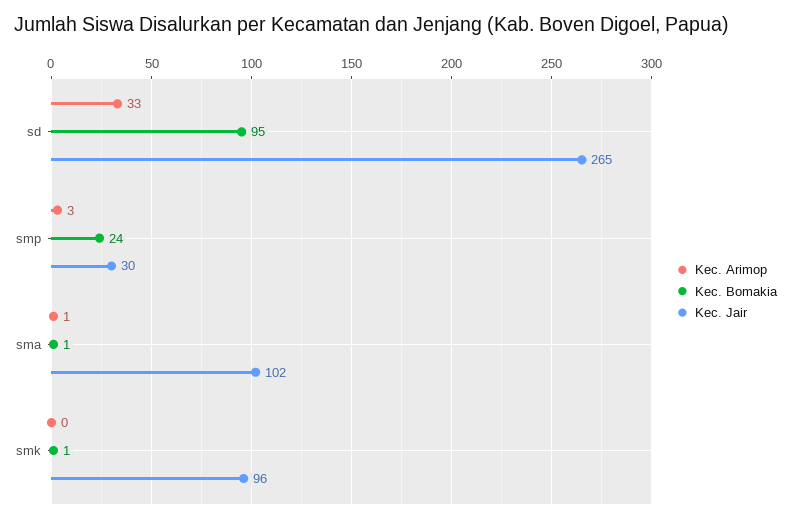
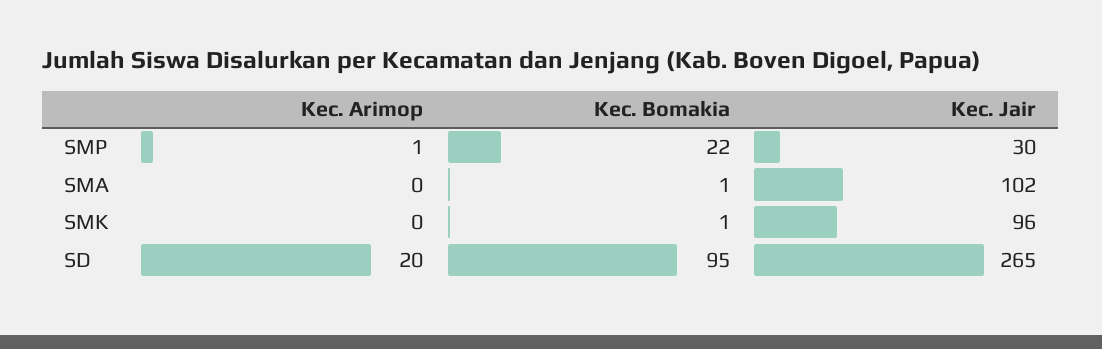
  {
    "Kec. Arimop": {
-     "sd": 33,
+     "sd": 20,
-     "smp": 3,
+     "smp": 1,
-     "sma": 1,
+     "sma": 0,
      "smk": 0
    },
    "Kec. Bomakia": {
      "sd": 95,
-     "smp": 24,
+     "smp": 22,
      "sma": 1,
      "smk": 1
    },
    "Kec. Jair": {
      "sd": 265,
      "smp": 30,
      "sma": 102,
      "smk": 96
    }
  }

